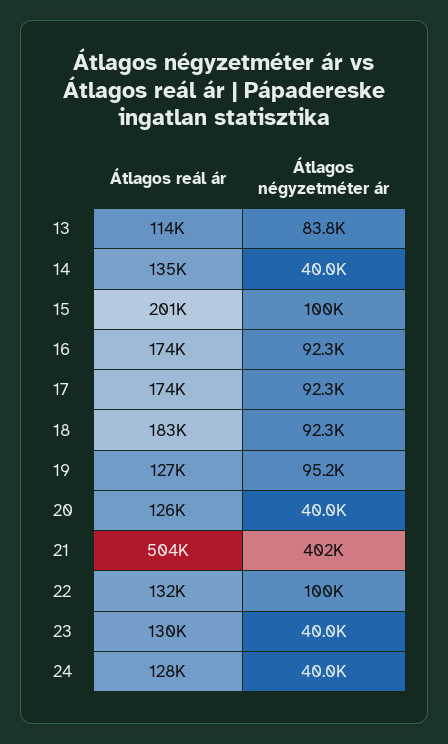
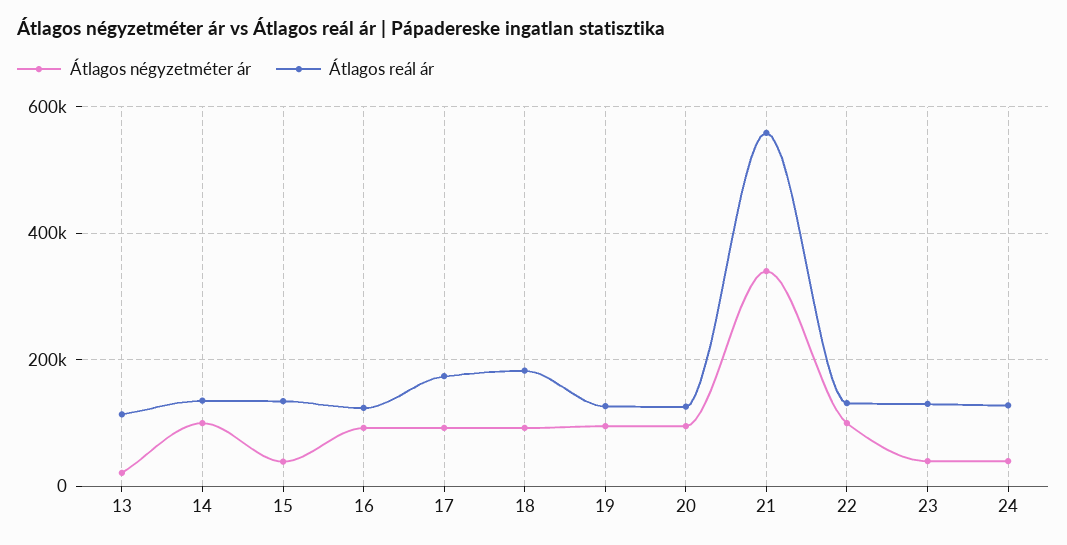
  {
    "Átlagos reál ár": {
      "13": 114000,
      "14": 135000,
-     "15": 201000,
+     "15": 140000,
-     "16": 174000,
+     "16": 120000,
      "17": 174000,
      "18": 183000,
      "19": 127000,
      "20": 126000,
-     "21": 504000,
+     "21": 560000,
      "22": 132000,
      "23": 130000,
      "24": 128000
    },
    "Átlagos négyzetméter ár": {
-     "13": 83800,
+     "13": 20000,
-     "14": 40000,
+     "14": 100000,
-     "15": 100000,
+     "15": 40000,
      "16": 92300,
      "17": 92300,
      "18": 92300,
      "19": 95200,
-     "20": 40000,
+     "20": 100000,
-     "21": 402000,
+     "21": 340000,
      "22": 100000,
      "23": 40000,
      "24": 40000
    }
  }

